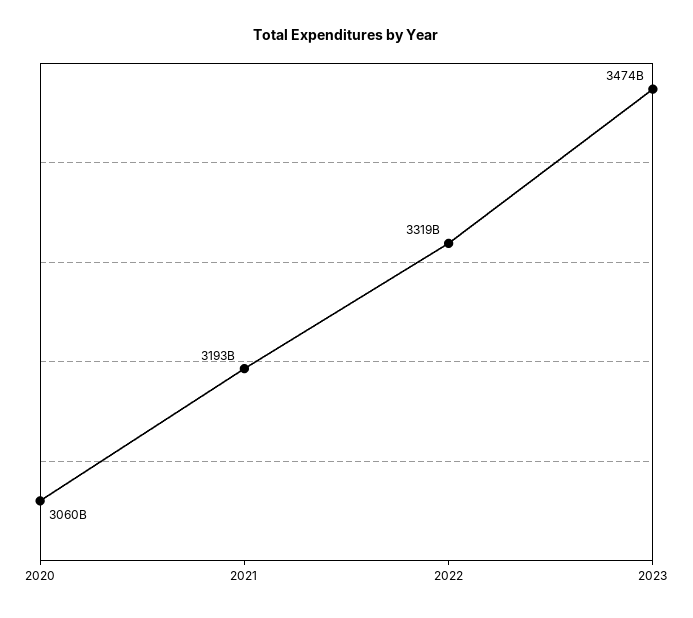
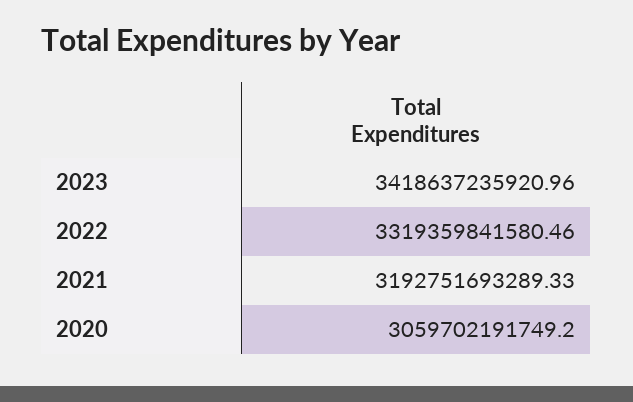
  {
    "2020": 3059702191749.2,
    "2021": 3192751693289.33,
    "2022": 3319359841580.46,
-   "2023": 3474000000000
+   "2023": 3418637235920.96
  }

